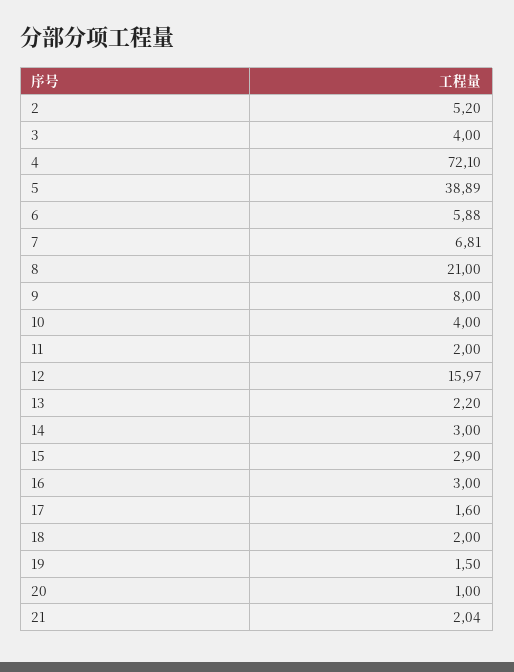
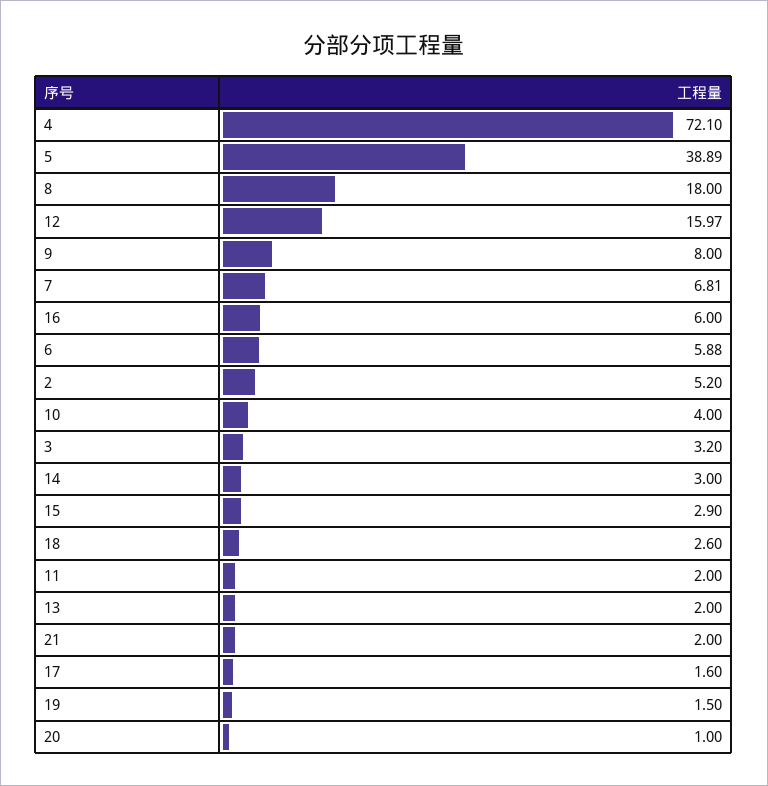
  {
    "2": 5.2,
-   "3": 4,
+   "3": 3.2,
    "4": 72.1,
    "5": 38.89,
    "6": 5.88,
    "7": 6.81,
-   "8": 21,
+   "8": 18,
    "9": 8,
    "10": 4,
    "11": 2,
    "12": 15.97,
-   "13": 2.2,
+   "13": 2,
    "14": 3,
    "15": 2.9,
-   "16": 3,
+   "16": 6,
    "17": 1.6,
-   "18": 2,
+   "18": 2.6,
    "19": 1.5,
    "20": 1,
-   "21": 2.04
+   "21": 2
  }

